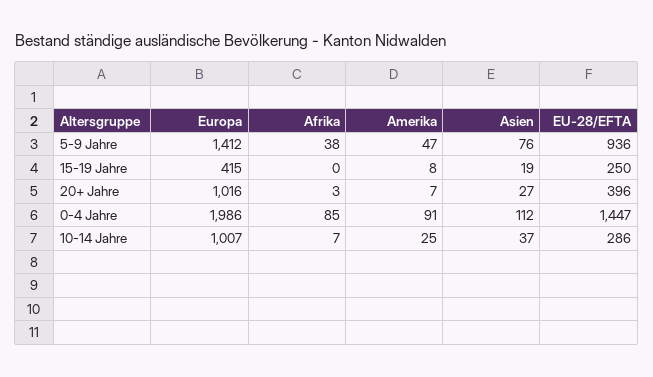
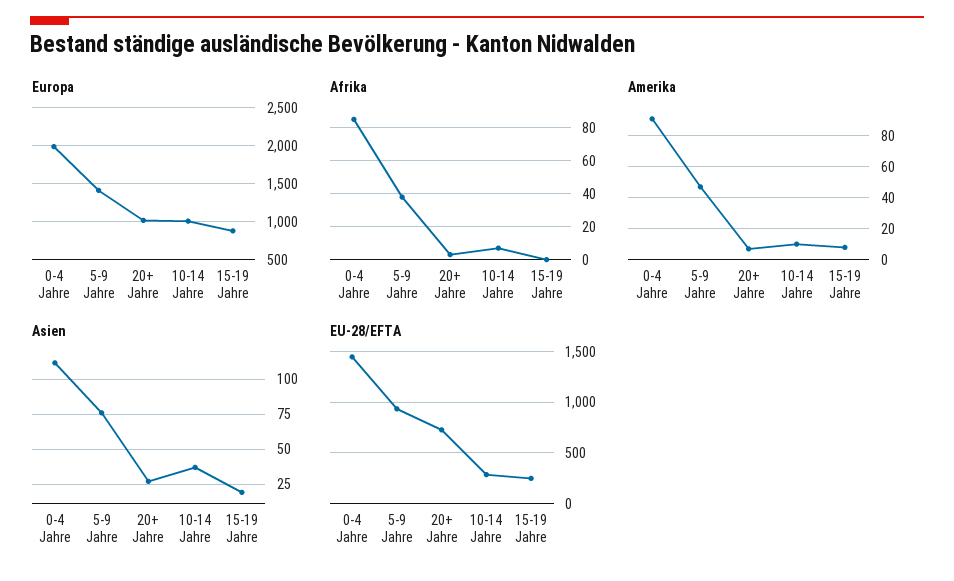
  {
    "Europa": {
      "5-9 Jahre": 1412,
-     "15-19 Jahre": 415,
+     "15-19 Jahre": 900,
      "20+ Jahre": 1016,
      "0-4 Jahre": 1986,
      "10-14 Jahre": 1007
    },
    "Afrika": {
      "5-9 Jahre": 38,
      "15-19 Jahre": 0,
      "20+ Jahre": 3,
      "0-4 Jahre": 85,
      "10-14 Jahre": 7
    },
    "Amerika": {
      "5-9 Jahre": 47,
      "15-19 Jahre": 8,
      "20+ Jahre": 7,
      "0-4 Jahre": 91,
-     "10-14 Jahre": 25
+     "10-14 Jahre": 10
    },
    "Asien": {
      "5-9 Jahre": 76,
      "15-19 Jahre": 19,
      "20+ Jahre": 27,
      "0-4 Jahre": 112,
      "10-14 Jahre": 37
    },
    "EU-28/EFTA": {
      "5-9 Jahre": 936,
      "15-19 Jahre": 250,
-     "20+ Jahre": 396,
+     "20+ Jahre": 700,
      "0-4 Jahre": 1447,
      "10-14 Jahre": 286
    }
  }

